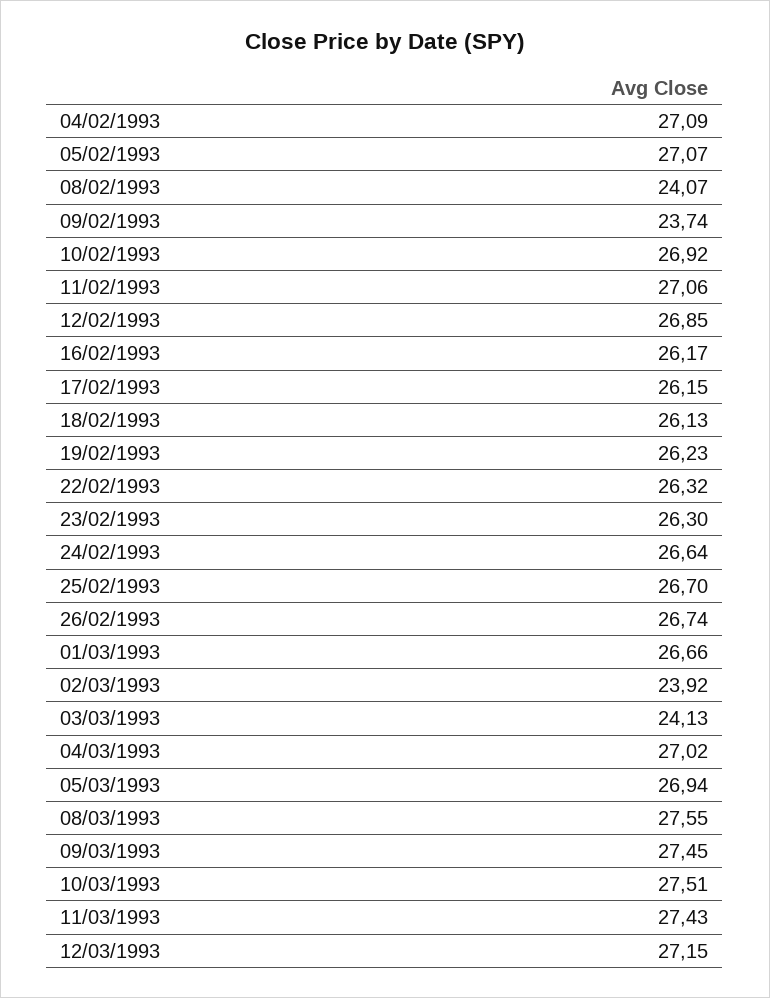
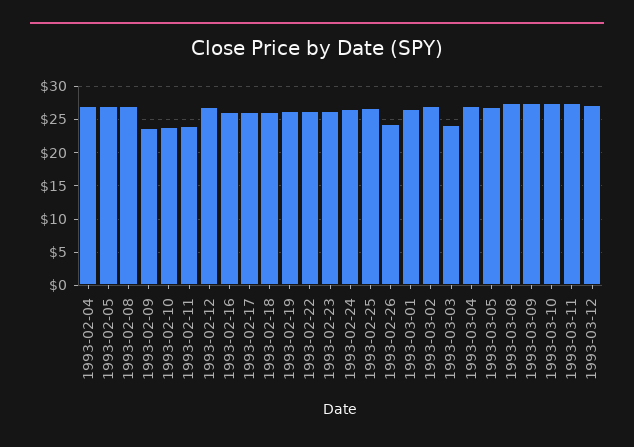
  {
    "04/02/1993": 27.09,
    "05/02/1993": 27.07,
-   "08/02/1993": 24.07,
+   "08/02/1993": 27,
    "09/02/1993": 23.74,
-   "10/02/1993": 26.92,
+   "10/02/1993": 24,
-   "11/02/1993": 27.06,
+   "11/02/1993": 24,
    "12/02/1993": 26.85,
    "16/02/1993": 26.17,
    "17/02/1993": 26.15,
    "18/02/1993": 26.13,
    "19/02/1993": 26.23,
    "22/02/1993": 26.32,
    "23/02/1993": 26.3,
    "24/02/1993": 26.64,
    "25/02/1993": 26.7,
-   "26/02/1993": 26.74,
+   "26/02/1993": 24,
    "01/03/1993": 26.66,
-   "02/03/1993": 23.92,
+   "02/03/1993": 27,
    "03/03/1993": 24.13,
    "04/03/1993": 27.02,
    "05/03/1993": 26.94,
    "08/03/1993": 27.55,
    "09/03/1993": 27.45,
    "10/03/1993": 27.51,
    "11/03/1993": 27.43,
    "12/03/1993": 27.15
  }

